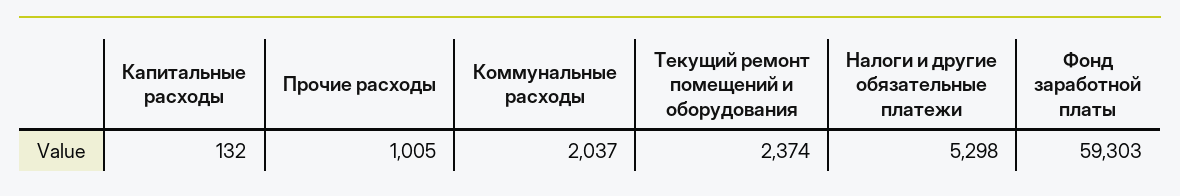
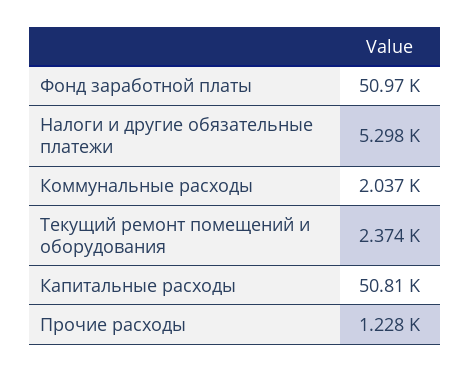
  {
-   "Капитальные расходы": 132,
+   "Капитальные расходы": 50810,
-   "Прочие расходы": 1005,
+   "Прочие расходы": 1228,
    "Коммунальные расходы": 2037,
    "Текущий ремонт помещений и оборудования": 2374,
    "Налоги и другие обязательные платежи": 5298,
-   "Фонд заработной платы": 59303
+   "Фонд заработной платы": 50970
  }

